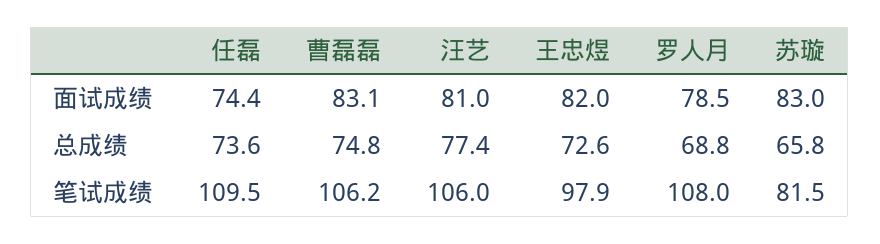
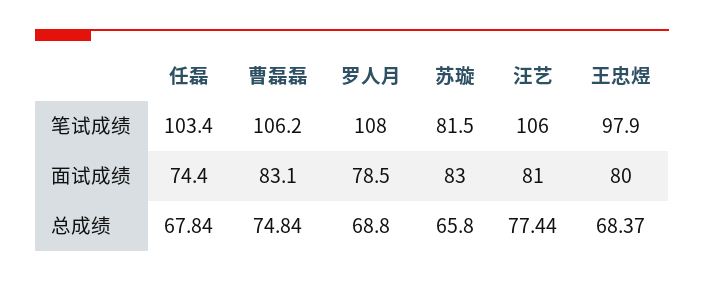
  {
    "任磊": {
      "面试成绩": 74.4,
-     "总成绩": 73.6,
+     "总成绩": 67.84,
-     "笔试成绩": 109.5
+     "笔试成绩": 103.4
    },
    "曹磊磊": {
      "面试成绩": 83.1,
      "总成绩": 74.84,
      "笔试成绩": 106.2
    },
    "汪艺": {
      "面试成绩": 81,
      "总成绩": 77.44,
      "笔试成绩": 106
    },
    "王忠煜": {
-     "面试成绩": 82,
+     "面试成绩": 80,
-     "总成绩": 72.6,
+     "总成绩": 68.37,
      "笔试成绩": 97.9
    },
    "罗人月": {
      "面试成绩": 78.5,
      "总成绩": 68.8,
      "笔试成绩": 108
    },
    "苏璇": {
      "面试成绩": 83,
      "总成绩": 65.8,
      "笔试成绩": 81.5
    }
  }

